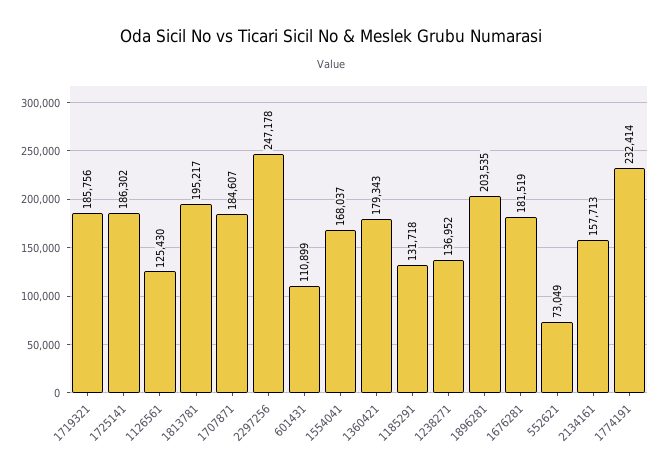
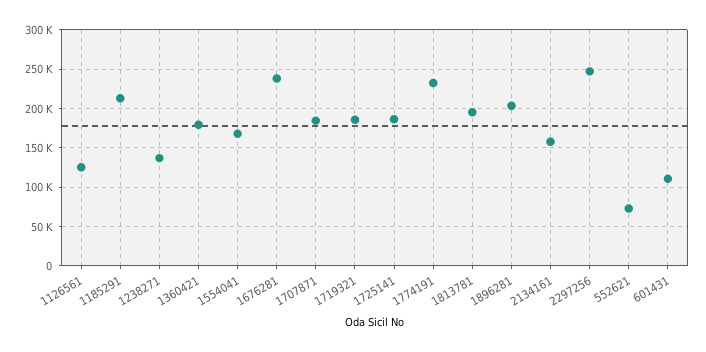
  {
    "1719321": 185756,
    "1725141": 186302,
    "1126561": 125430,
    "1813781": 195217,
    "1707871": 184607,
    "2297256": 247178,
    "601431": 110899,
    "1554041": 168037,
    "1360421": 179343,
-   "1185291": 131718,
+   "1185291": 210000,
    "1238271": 136952,
    "1896281": 203535,
-   "1676281": 181519,
+   "1676281": 240000,
    "552621": 73049,
    "2134161": 157713,
    "1774191": 232414
  }

